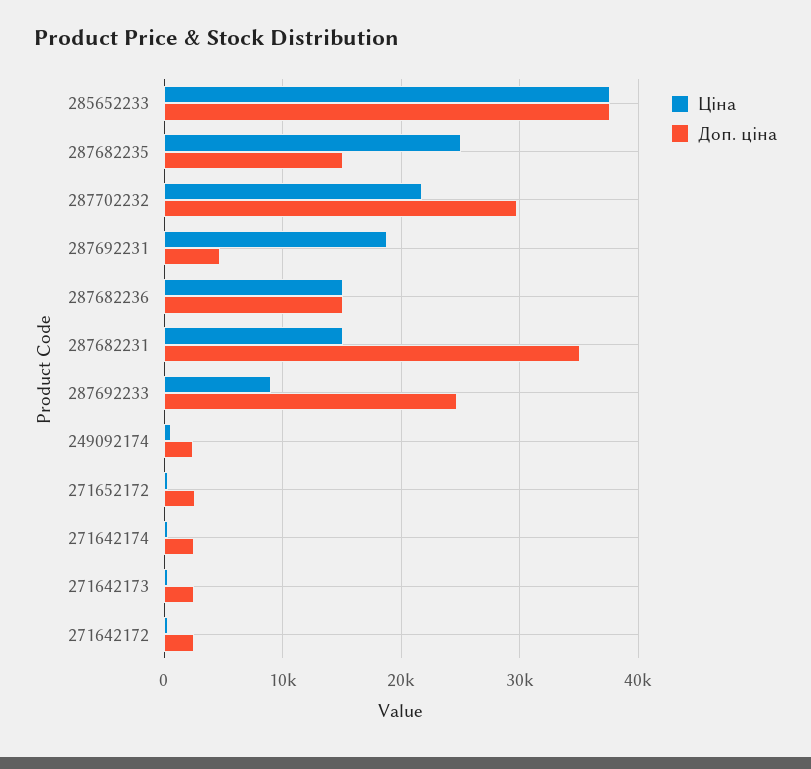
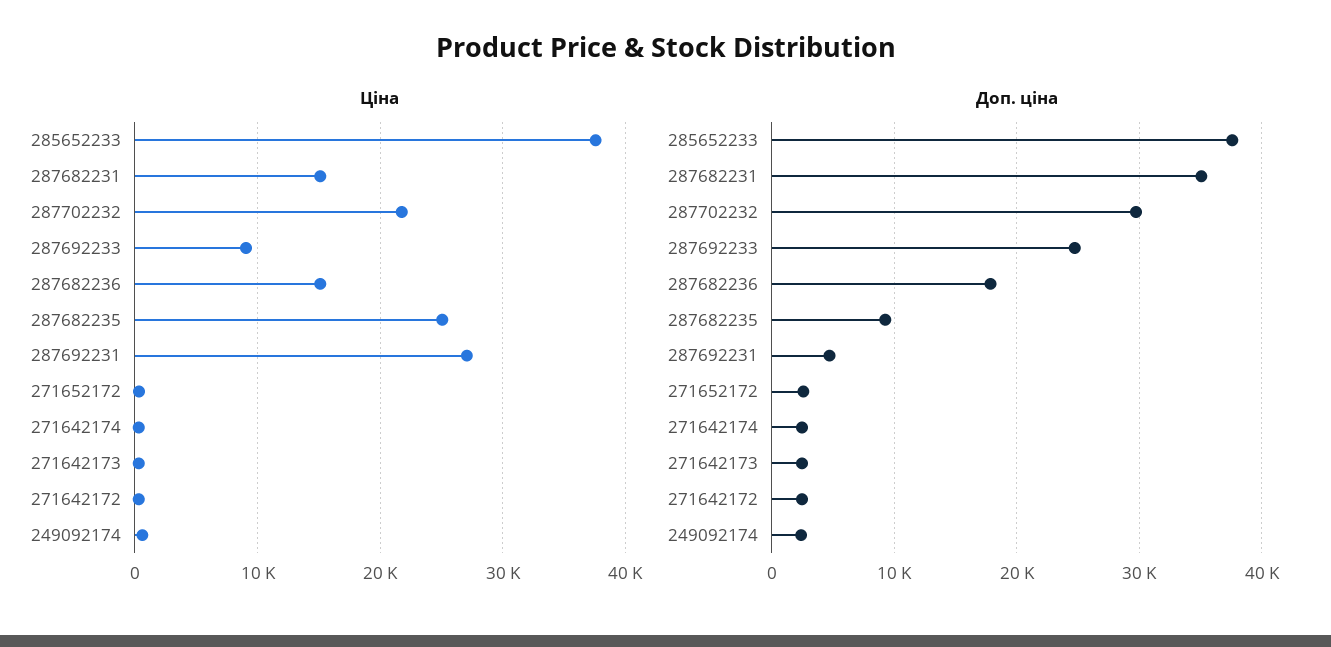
  {
    "Ціна": {
      "285652233": 38000,
      "287682235": 25000,
      "287702232": 22000,
-     "287692231": 19000,
+     "287692231": 27000,
      "287682236": 15000,
      "287682231": 15000,
      "287692233": 9000,
      "249092174": 1000,
      "271652172": 0,
      "271642174": 0,
      "271642173": 0,
      "271642172": 0
    },
    "Доп. ціна": {
      "285652233": 38000,
-     "287682235": 15000,
+     "287682235": 9000,
      "287702232": 30000,
      "287692231": 5000,
-     "287682236": 15000,
+     "287682236": 18000,
      "287682231": 35000,
      "287692233": 25000,
      "249092174": 2000,
      "271652172": 3000,
      "271642174": 2000,
      "271642173": 2000,
      "271642172": 2000
    }
  }

